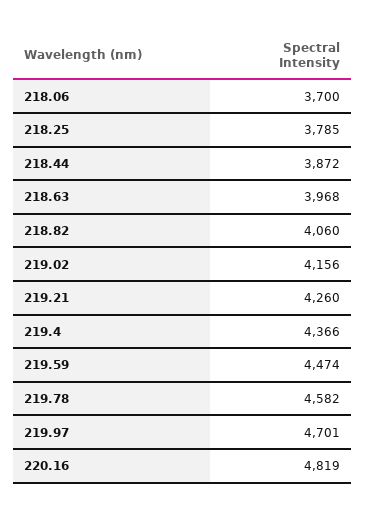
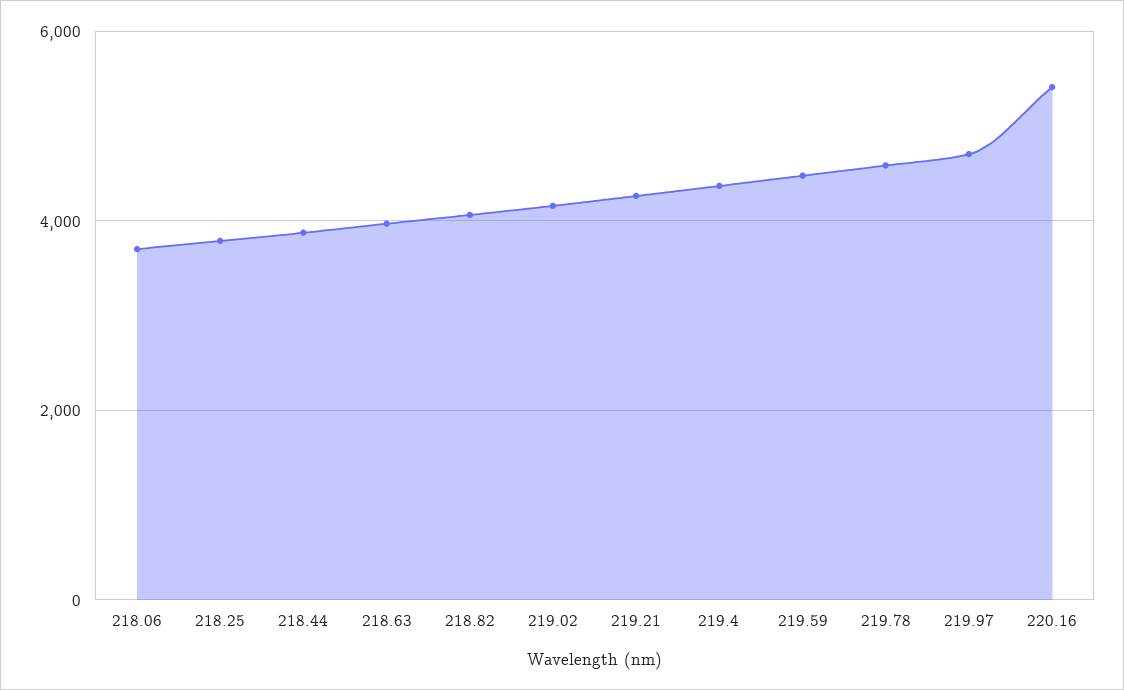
  {
    "218.06": 3700,
    "218.25": 3785,
    "218.44": 3872,
    "218.63": 3968,
    "218.82": 4060,
    "219.02": 4156,
    "219.21": 4260,
    "219.4": 4366,
    "219.59": 4474,
    "219.78": 4582,
    "219.97": 4701,
-   "220.16": 4819
+   "220.16": 5400
  }

